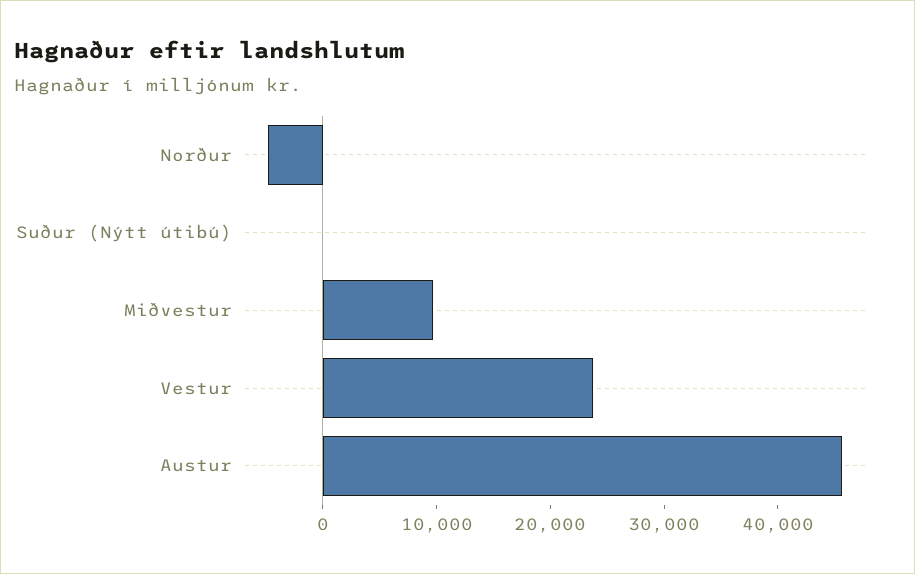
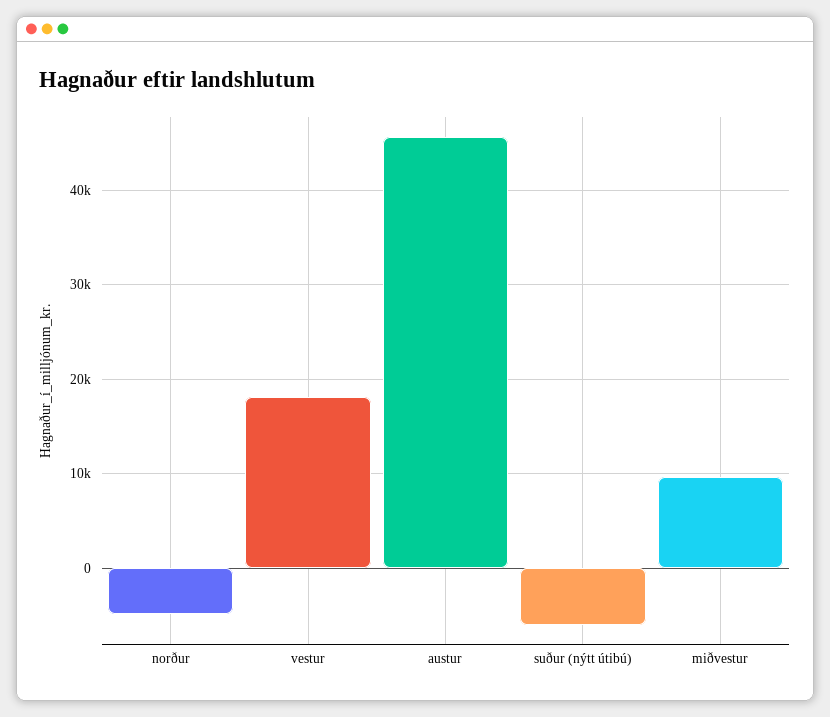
  {
    "Norður": -5000,
-   "Suður (Nýtt útibú)": 0,
+   "Suður (Nýtt útibú)": -6000,
    "Miðvestur": 10000,
-   "Vestur": 24000,
+   "Vestur": 18000,
    "Austur": 46000
  }

